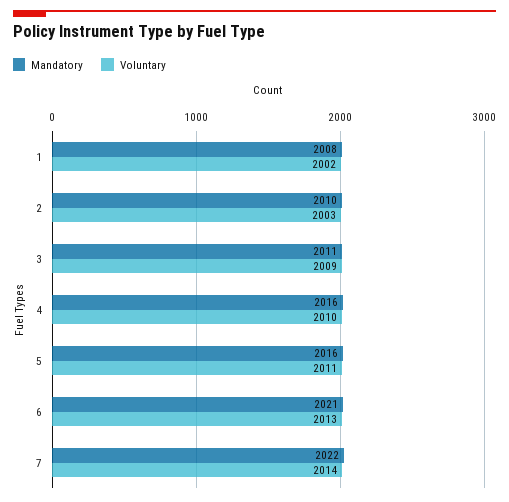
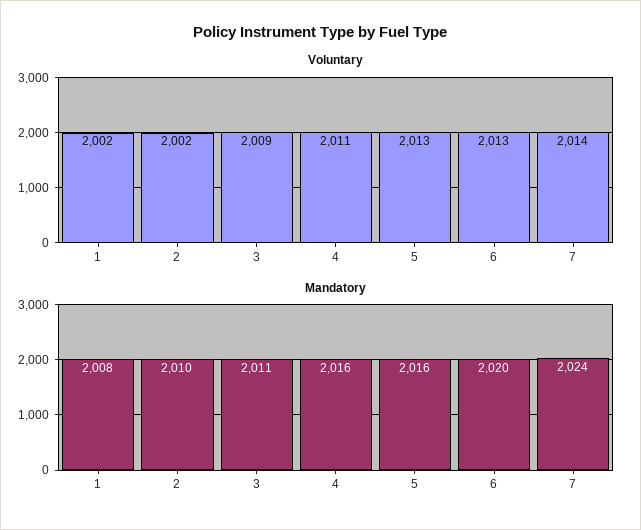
  {
    "Mandatory": {
      "1": 2008,
      "2": 2010,
      "3": 2011,
      "4": 2016,
      "5": 2016,
-     "6": 2021,
+     "6": 2020,
-     "7": 2022
+     "7": 2024
    },
    "Voluntary": {
      "1": 2002,
-     "2": 2003,
+     "2": 2002,
      "3": 2009,
-     "4": 2010,
+     "4": 2011,
-     "5": 2011,
+     "5": 2013,
      "6": 2013,
      "7": 2014
    }
  }

